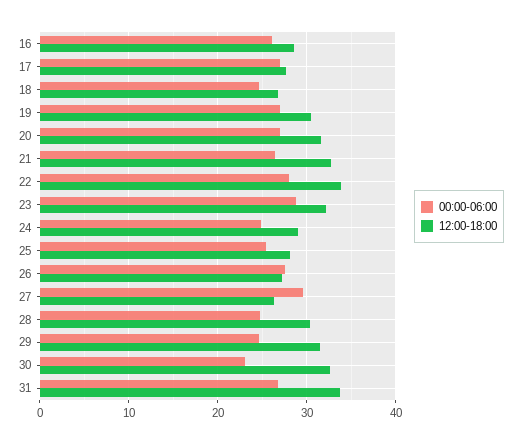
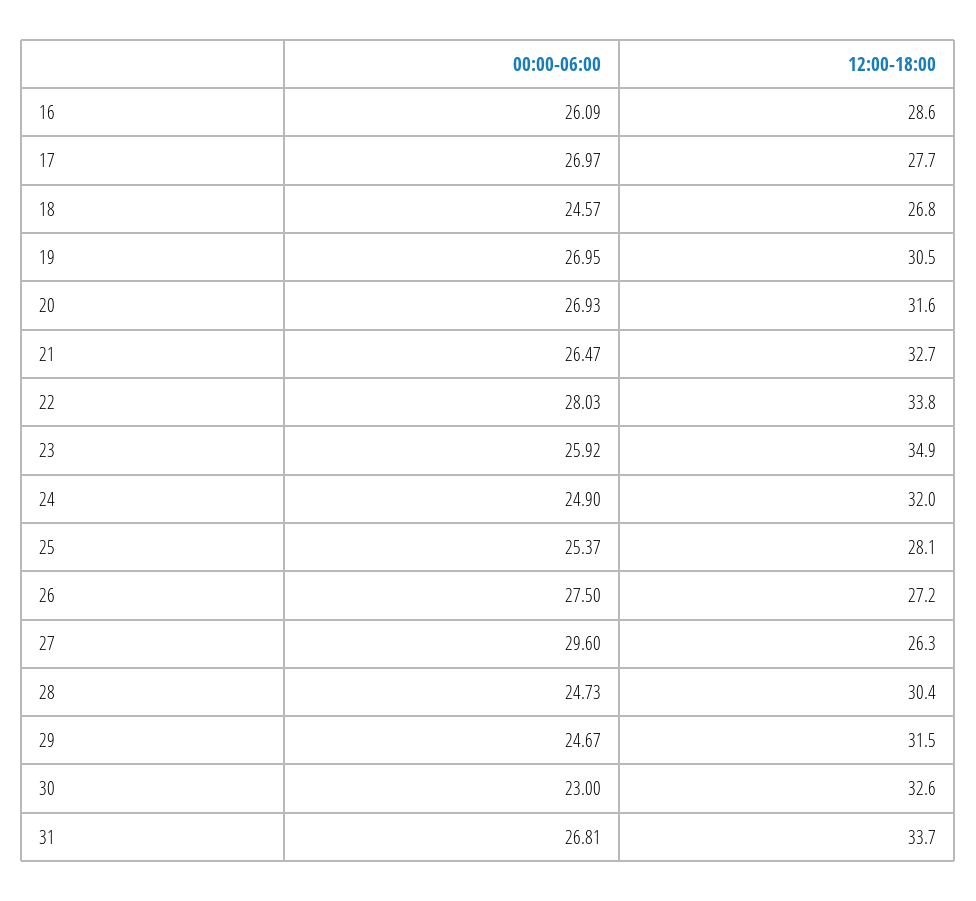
  {
    "00:00-06:00": {
      "16": 26.09,
      "17": 26.97,
      "18": 24.57,
      "19": 26.95,
      "20": 26.93,
      "21": 26.47,
      "22": 28.03,
-     "23": 29,
+     "23": 25.92,
      "24": 24.9,
      "25": 25.37,
      "26": 27.5,
      "27": 29.6,
      "28": 24.73,
      "29": 24.67,
      "30": 23,
      "31": 26.81
    },
    "12:00-18:00": {
      "16": 28.6,
      "17": 27.7,
      "18": 26.8,
      "19": 30.5,
      "20": 31.6,
      "21": 32.7,
      "22": 33.8,
-     "23": 32,
+     "23": 34.9,
-     "24": 29,
+     "24": 32,
      "25": 28.1,
      "26": 27.2,
      "27": 26.3,
      "28": 30.4,
      "29": 31.5,
      "30": 32.6,
      "31": 33.7
    }
  }

